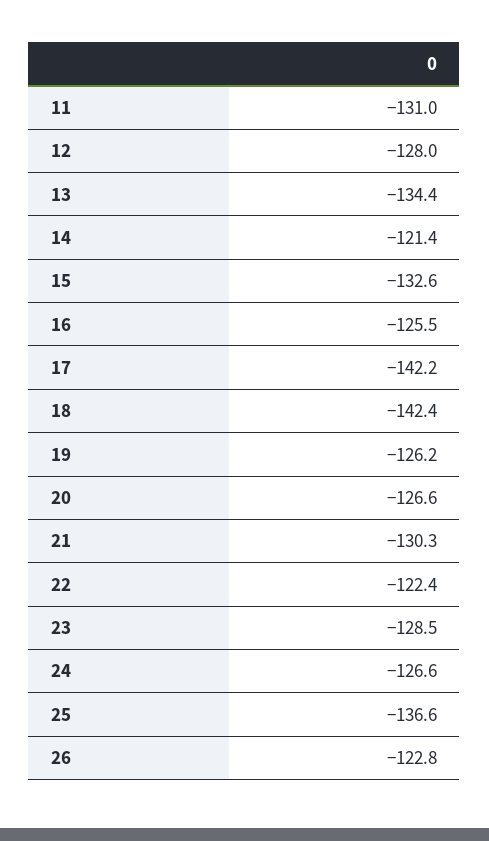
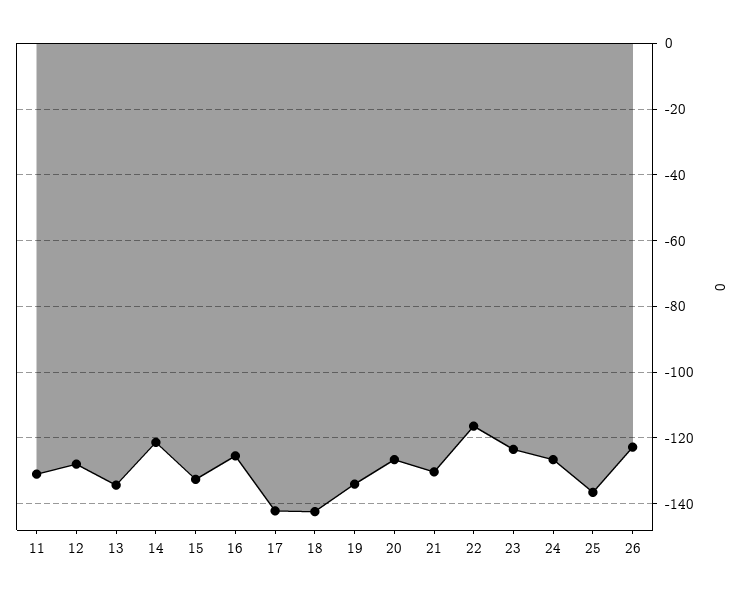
  {
    "11": -131,
    "12": -128,
    "13": -134.4,
    "14": -121.4,
    "15": -132.6,
    "16": -125.5,
    "17": -142.2,
    "18": -142.4,
-   "19": -126.2,
+   "19": -134,
    "20": -126.6,
    "21": -130.3,
-   "22": -122.4,
+   "22": -116,
-   "23": -128.5,
+   "23": -124,
    "24": -126.6,
    "25": -136.6,
    "26": -122.8
  }

